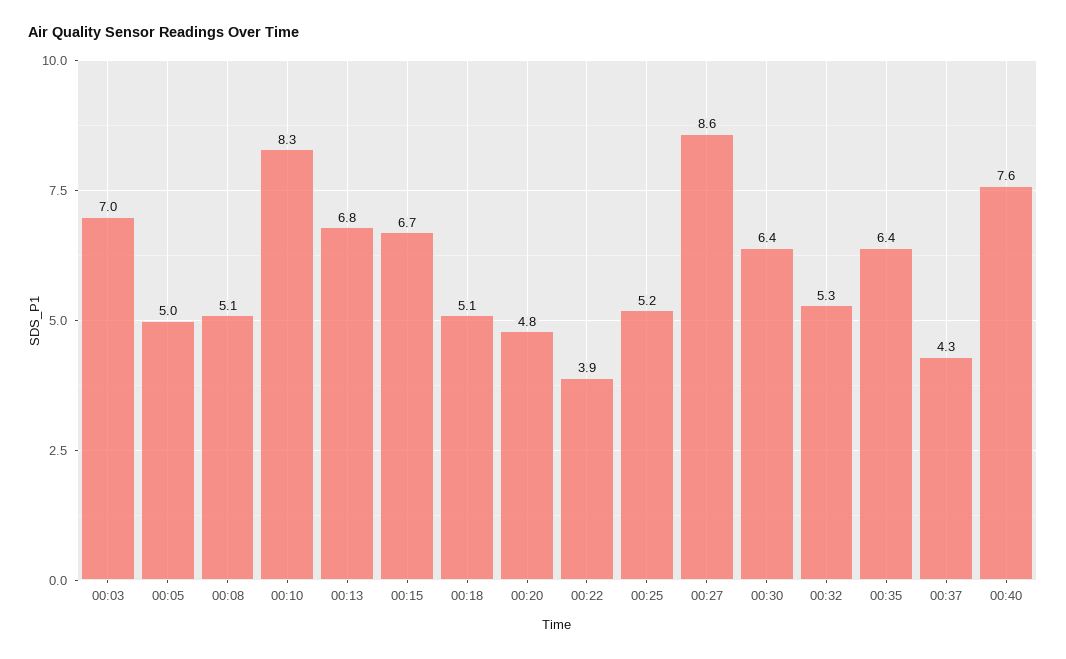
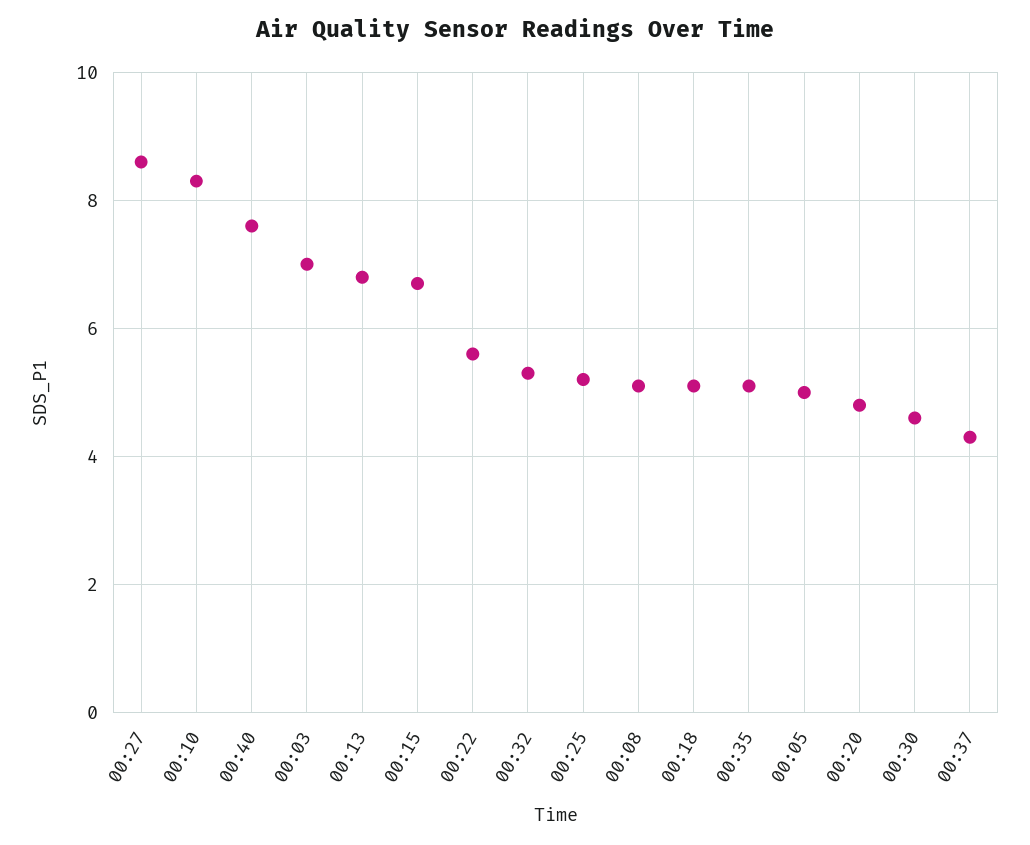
  {
    "00:03": 7,
    "00:05": 5,
    "00:08": 5.1,
    "00:10": 8.3,
    "00:13": 6.8,
    "00:15": 6.7,
    "00:18": 5.1,
    "00:20": 4.8,
-   "00:22": 3.9,
+   "00:22": 5.5,
    "00:25": 5.2,
    "00:27": 8.6,
-   "00:30": 6.4,
+   "00:30": 4.5,
    "00:32": 5.3,
-   "00:35": 6.4,
+   "00:35": 5,
    "00:37": 4.3,
    "00:40": 7.6
  }

